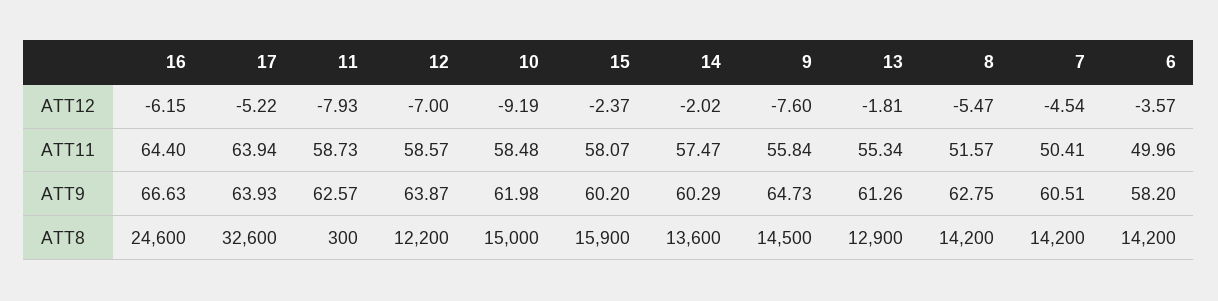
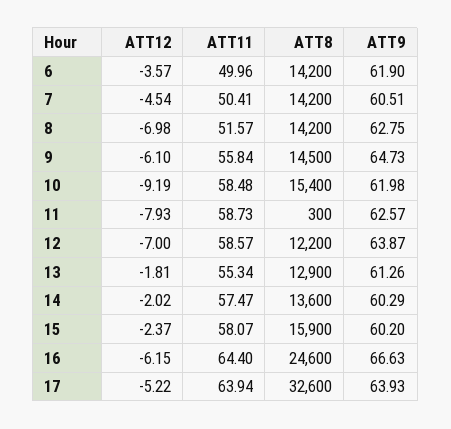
  {
    "16": {
      "ATT12": -6.15,
      "ATT11": 64.4,
      "ATT9": 66.63,
      "ATT8": 24600
    },
    "17": {
      "ATT12": -5.22,
      "ATT11": 63.94,
      "ATT9": 63.93,
      "ATT8": 32600
    },
    "11": {
      "ATT12": -7.93,
      "ATT11": 58.73,
      "ATT9": 62.57,
      "ATT8": 300
    },
    "12": {
      "ATT12": -7,
      "ATT11": 58.57,
      "ATT9": 63.87,
      "ATT8": 12200
    },
    "10": {
      "ATT12": -9.19,
      "ATT11": 58.48,
      "ATT9": 61.98,
-     "ATT8": 15000
+     "ATT8": 15400
    },
    "15": {
      "ATT12": -2.37,
      "ATT11": 58.07,
      "ATT9": 60.2,
      "ATT8": 15900
    },
    "14": {
      "ATT12": -2.02,
      "ATT11": 57.47,
      "ATT9": 60.29,
      "ATT8": 13600
    },
    "9": {
-     "ATT12": -7.6,
+     "ATT12": -6.1,
      "ATT11": 55.84,
      "ATT9": 64.73,
      "ATT8": 14500
    },
    "13": {
      "ATT12": -1.81,
      "ATT11": 55.34,
      "ATT9": 61.26,
      "ATT8": 12900
    },
    "8": {
-     "ATT12": -5.47,
+     "ATT12": -6.98,
      "ATT11": 51.57,
      "ATT9": 62.75,
      "ATT8": 14200
    },
    "7": {
      "ATT12": -4.54,
      "ATT11": 50.41,
      "ATT9": 60.51,
      "ATT8": 14200
    },
    "6": {
      "ATT12": -3.57,
      "ATT11": 49.96,
-     "ATT9": 58.2,
+     "ATT9": 61.9,
      "ATT8": 14200
    }
  }

